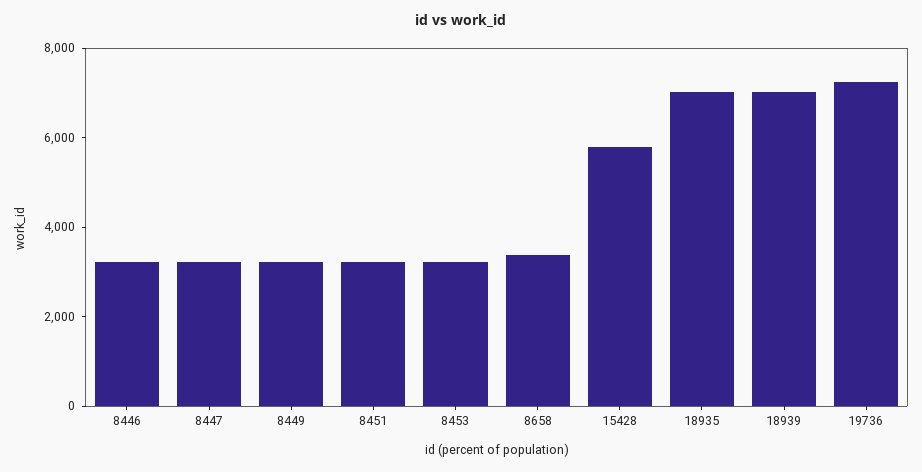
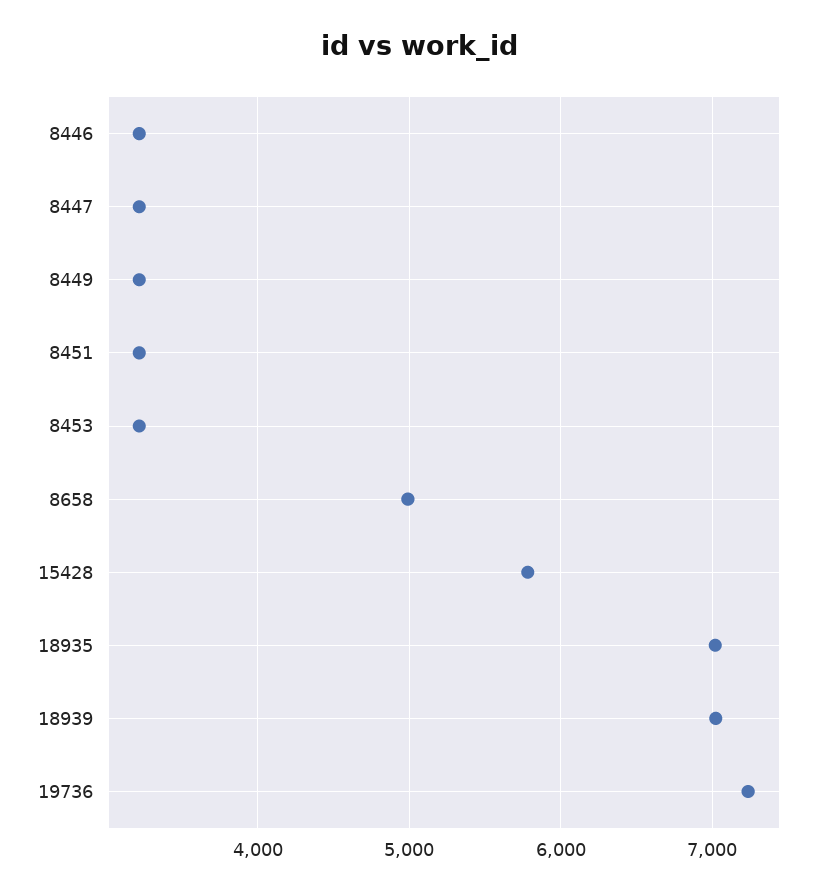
  {
    "8446": 3200,
    "8447": 3200,
    "8449": 3200,
    "8451": 3200,
    "8453": 3200,
-   "8658": 3500,
+   "8658": 5000,
    "15428": 5800,
    "18935": 7000,
    "18939": 7000,
    "19736": 7200
  }

